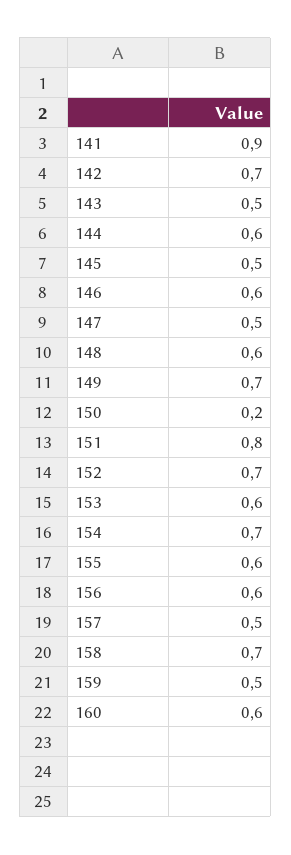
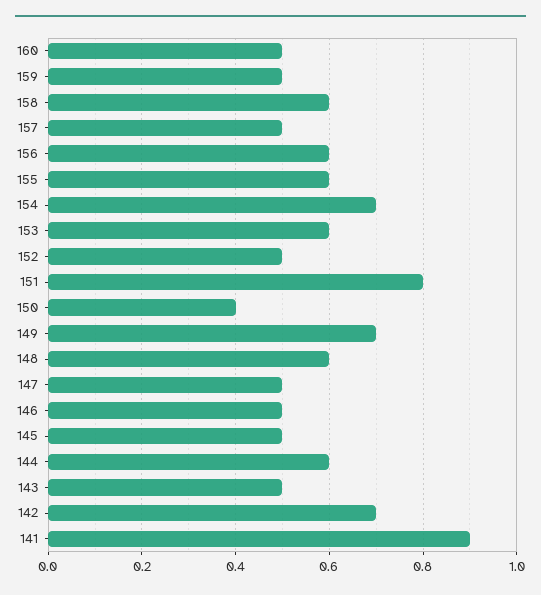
  {
    "141": 0.9,
    "142": 0.7,
    "143": 0.5,
    "144": 0.6,
    "145": 0.5,
-   "146": 0.6,
+   "146": 0.5,
    "147": 0.5,
    "148": 0.6,
    "149": 0.7,
-   "150": 0.2,
+   "150": 0.4,
    "151": 0.8,
-   "152": 0.7,
+   "152": 0.5,
    "153": 0.6,
    "154": 0.7,
    "155": 0.6,
    "156": 0.6,
    "157": 0.5,
-   "158": 0.7,
+   "158": 0.6,
    "159": 0.5,
-   "160": 0.6
+   "160": 0.5
  }

